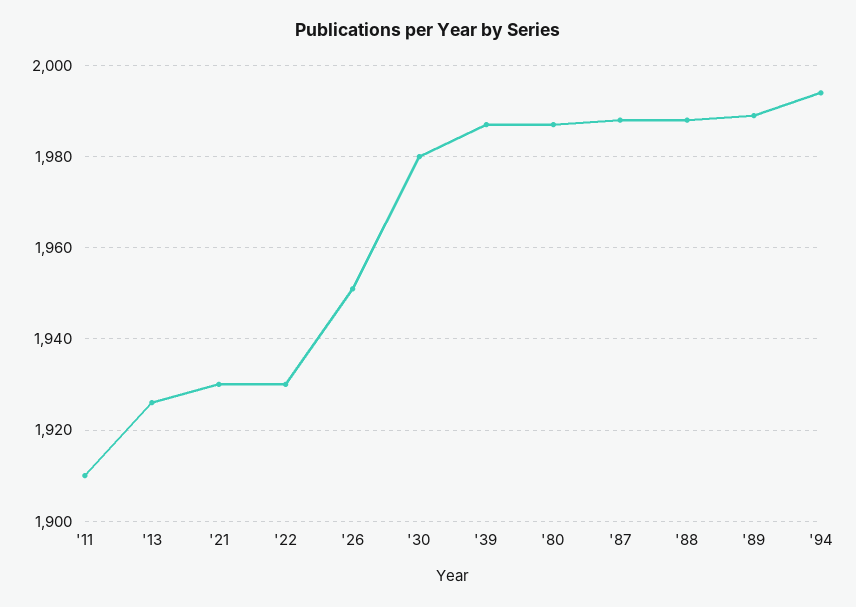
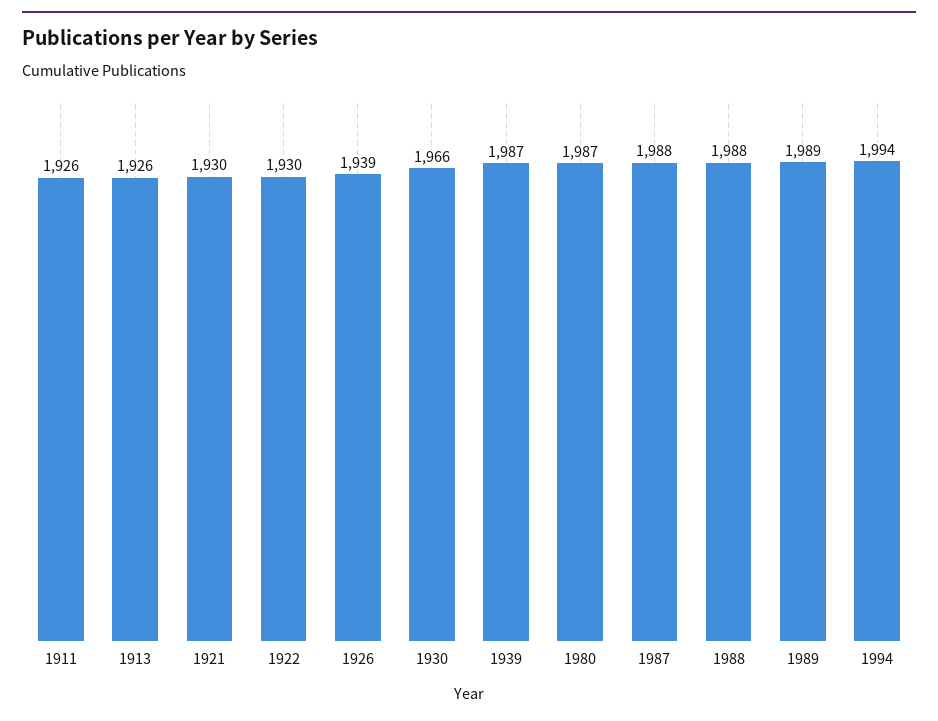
  {
-   "'11": 1910,
+   "'11": 1926,
    "'13": 1926,
    "'21": 1930,
    "'22": 1930,
-   "'26": 1950,
+   "'26": 1939,
-   "'30": 1980,
+   "'30": 1966,
    "'39": 1987,
    "'80": 1987,
    "'87": 1988,
    "'88": 1988,
    "'89": 1989,
    "'94": 1994
  }

